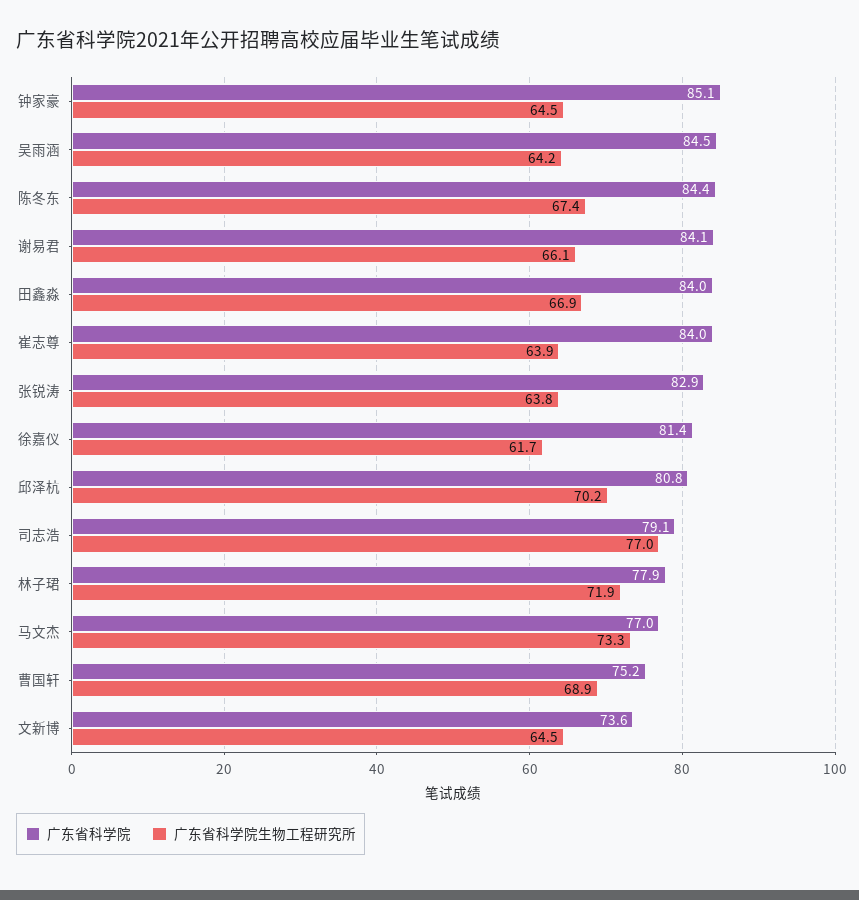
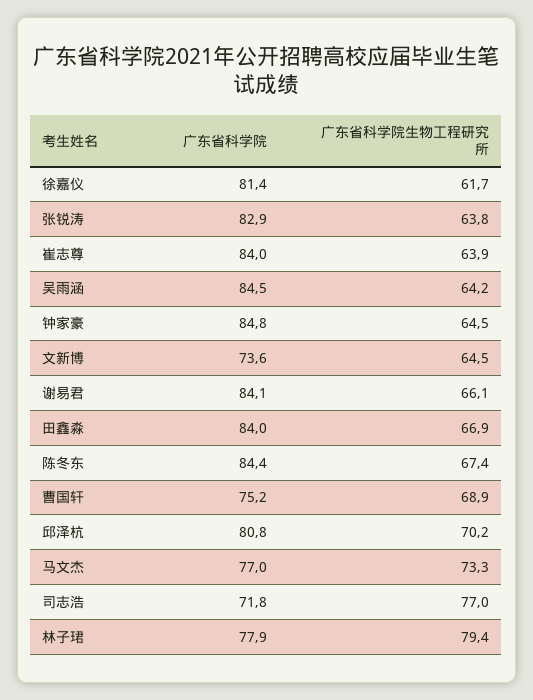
  {
    "广东省科学院": {
-     "钟家豪": 85.1,
+     "钟家豪": 84.8,
      "吴雨涵": 84.5,
      "陈冬东": 84.4,
      "谢易君": 84.1,
      "田鑫淼": 84,
      "崔志尊": 84,
      "张锐涛": 82.9,
      "徐嘉仪": 81.4,
      "邱泽杭": 80.8,
-     "司志浩": 79.1,
+     "司志浩": 71.8,
      "林子珺": 77.9,
      "马文杰": 77,
      "曹国轩": 75.2,
      "文新博": 73.6
    },
    "广东省科学院生物工程研究所": {
      "钟家豪": 64.5,
      "吴雨涵": 64.2,
      "陈冬东": 67.4,
      "谢易君": 66.1,
      "田鑫淼": 66.9,
      "崔志尊": 63.9,
      "张锐涛": 63.8,
      "徐嘉仪": 61.7,
      "邱泽杭": 70.2,
      "司志浩": 77,
-     "林子珺": 71.9,
+     "林子珺": 79.4,
      "马文杰": 73.3,
      "曹国轩": 68.9,
      "文新博": 64.5
    }
  }

